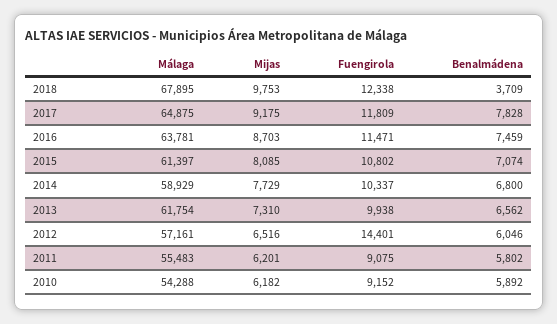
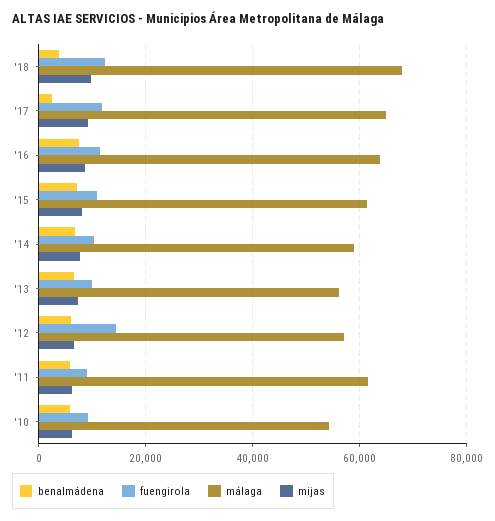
  {
    "Málaga": {
      "2018": 67895,
      "2017": 64875,
      "2016": 63781,
      "2015": 61397,
      "2014": 58929,
-     "2013": 61754,
+     "2013": 56000,
      "2012": 57161,
-     "2011": 55483,
+     "2011": 62000,
      "2010": 54288
    },
    "Mijas": {
      "2018": 9753,
      "2017": 9175,
      "2016": 8703,
      "2015": 8085,
      "2014": 7729,
      "2013": 7310,
      "2012": 6516,
      "2011": 6201,
      "2010": 6182
    },
    "Fuengirola": {
      "2018": 12338,
      "2017": 11809,
      "2016": 11471,
      "2015": 10802,
      "2014": 10337,
      "2013": 9938,
      "2012": 14401,
      "2011": 9075,
      "2010": 9152
    },
    "Benalmádena": {
      "2018": 3709,
-     "2017": 7828,
+     "2017": 2000,
      "2016": 7459,
      "2015": 7074,
      "2014": 6800,
      "2013": 6562,
      "2012": 6046,
      "2011": 5802,
      "2010": 5892
    }
  }

